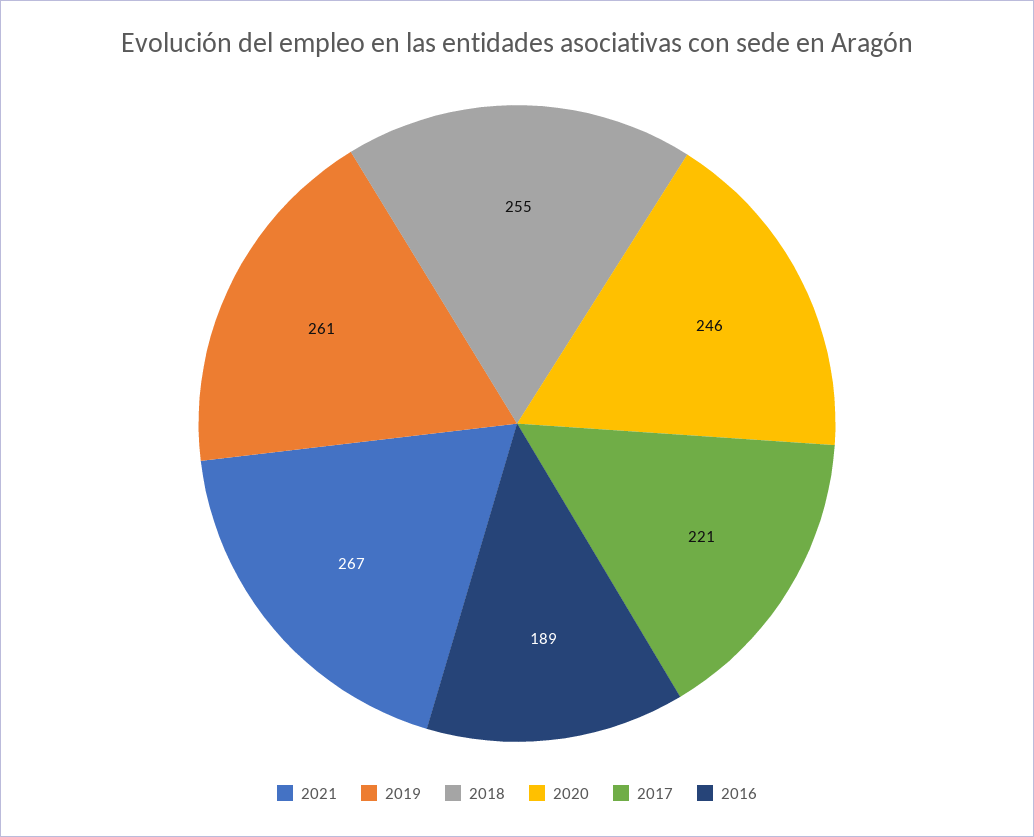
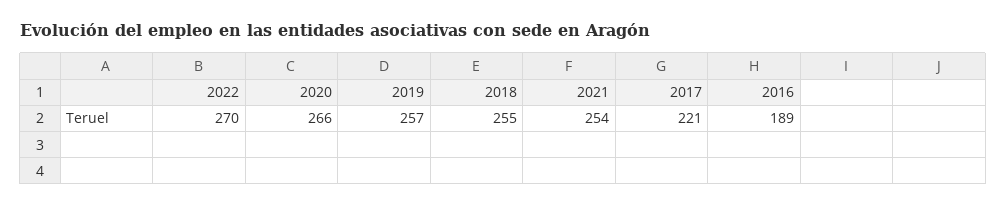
  {
-   "2021": 267,
+   "2021": 254,
-   "2019": 261,
+   "2019": 257,
    "2018": 255,
-   "2020": 246,
+   "2020": 266,
    "2017": 221,
-   "2016": 189
+   "2016": 189,
+   "2022": 270
  }

